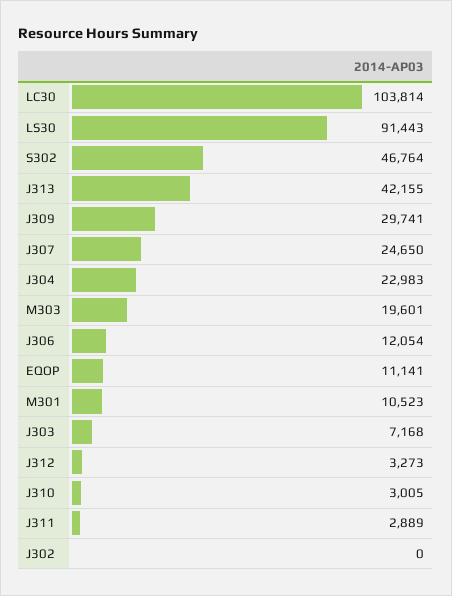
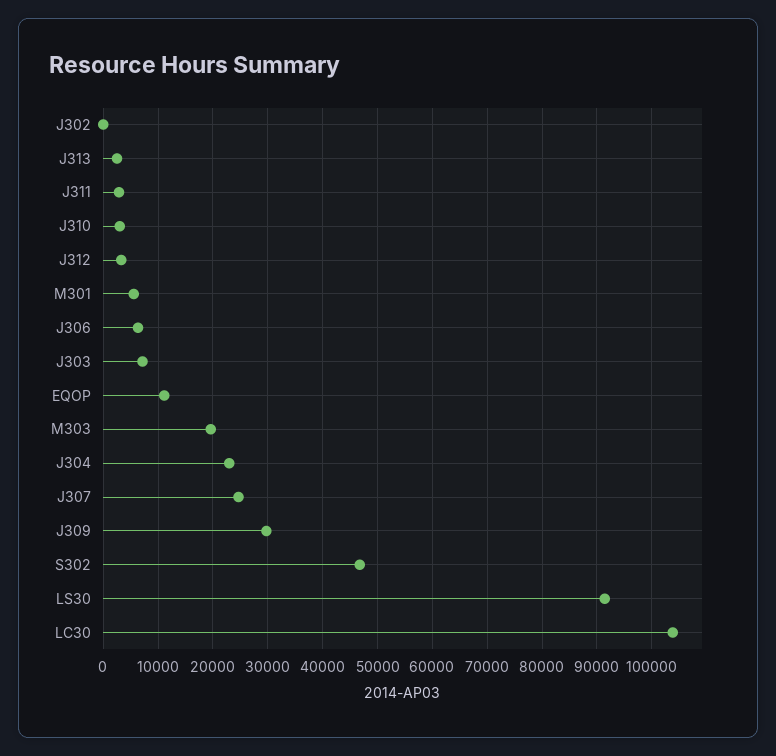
  {
    "LC30": 103814,
    "LS30": 91443,
    "S302": 46764,
-   "J313": 42155,
+   "J313": 2000,
    "J309": 29741,
    "J307": 24650,
    "J304": 22983,
    "M303": 19601,
-   "J306": 12054,
+   "J306": 6000,
    "EQOP": 11141,
-   "M301": 10523,
+   "M301": 6000,
    "J303": 7168,
    "J312": 3273,
    "J310": 3005,
    "J311": 2889,
    "J302": 0
  }

